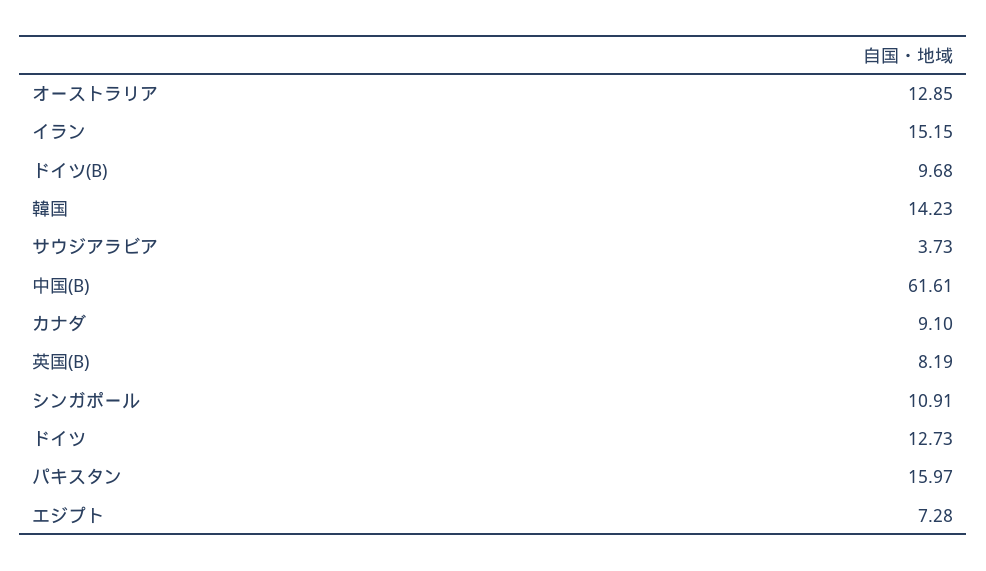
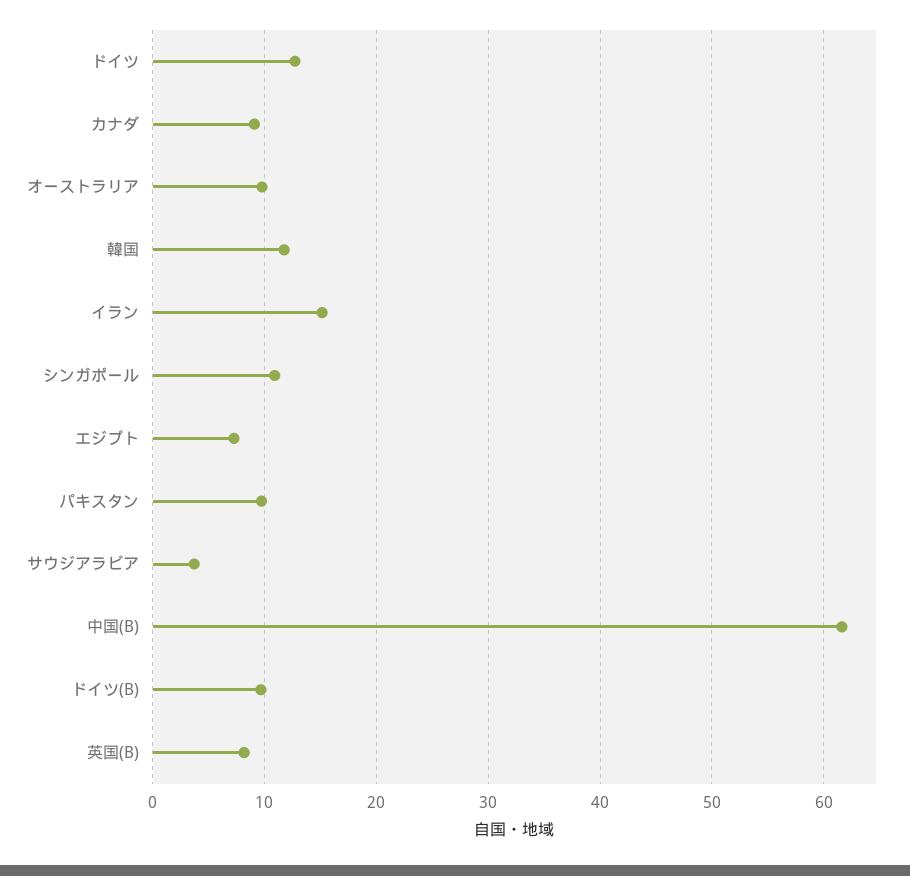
  {
-   "オーストラリア": 12.85,
+   "オーストラリア": 10,
    "イラン": 15.15,
    "ドイツ(B)": 9.68,
-   "韓国": 14.23,
+   "韓国": 12,
    "サウジアラビア": 3.73,
    "中国(B)": 61.61,
    "カナダ": 9.1,
    "英国(B)": 8.19,
    "シンガポール": 10.91,
    "ドイツ": 12.73,
-   "パキスタン": 15.97,
+   "パキスタン": 10,
    "エジプト": 7.28
  }

